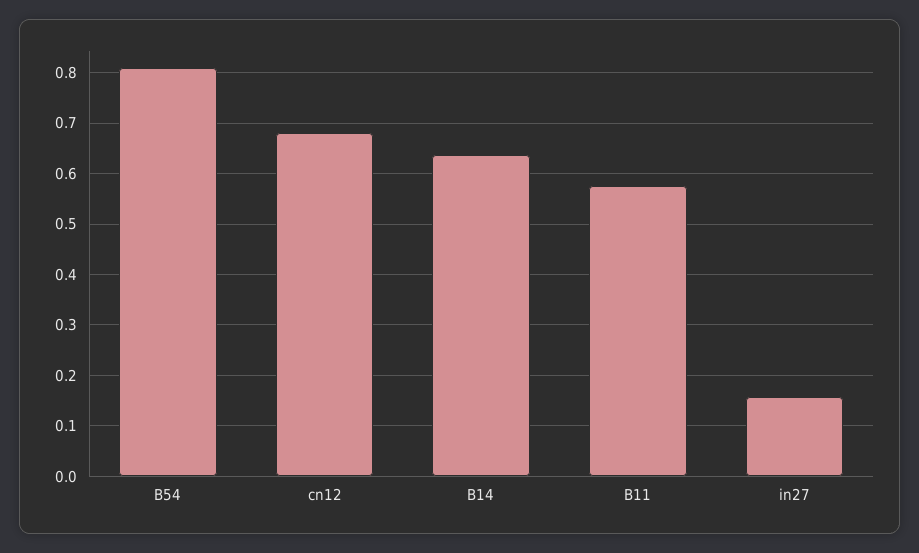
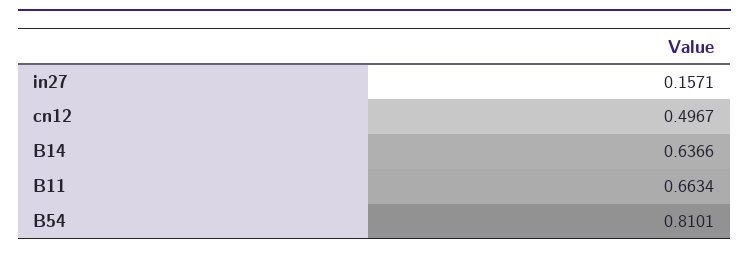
  {
    "B54": 0.8101,
-   "cn12": 0.68,
+   "cn12": 0.4967,
    "B14": 0.6366,
-   "B11": 0.58,
+   "B11": 0.6634,
    "in27": 0.1571
  }

